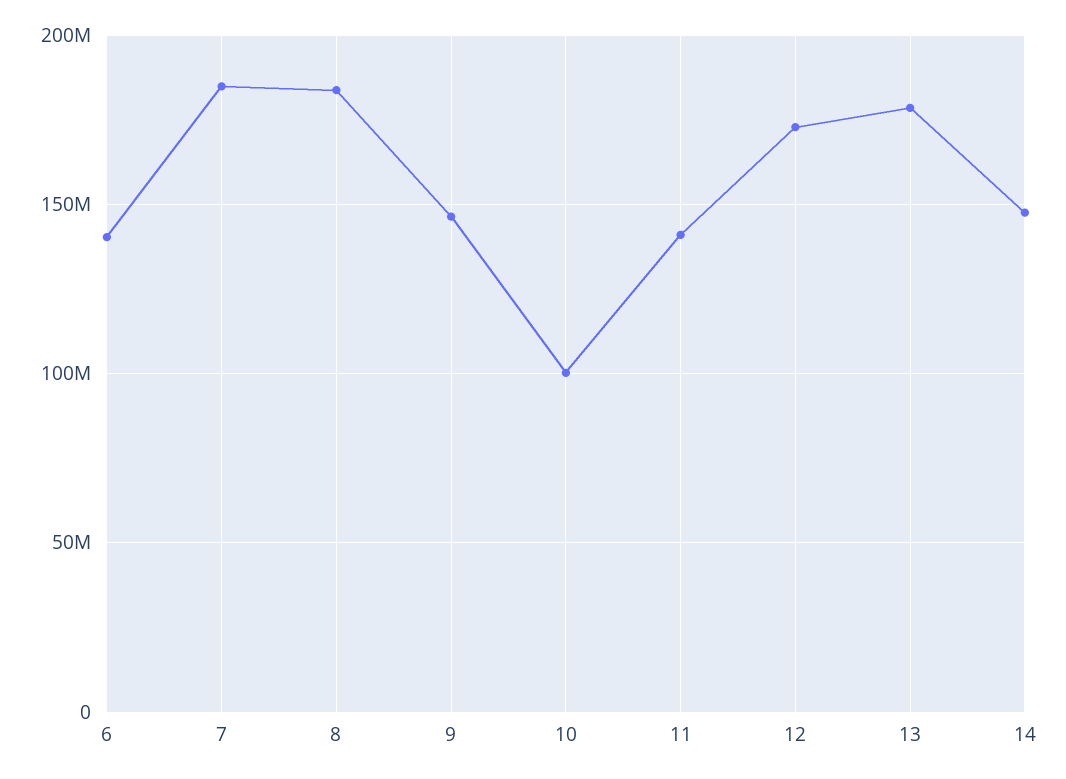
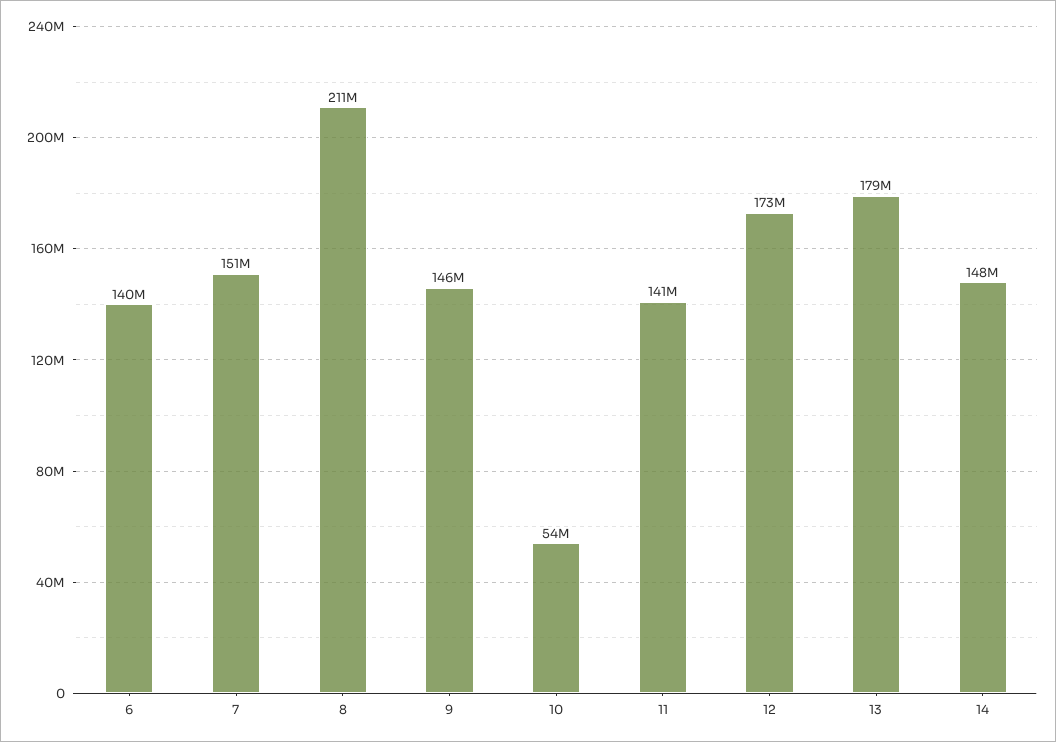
  {
    "6": 140000000,
-   "7": 185000000,
+   "7": 151000000,
-   "8": 185000000,
+   "8": 211000000,
    "9": 146000000,
-   "10": 100000000,
+   "10": 54000000,
    "11": 141000000,
    "12": 173000000,
    "13": 179000000,
    "14": 148000000
  }

